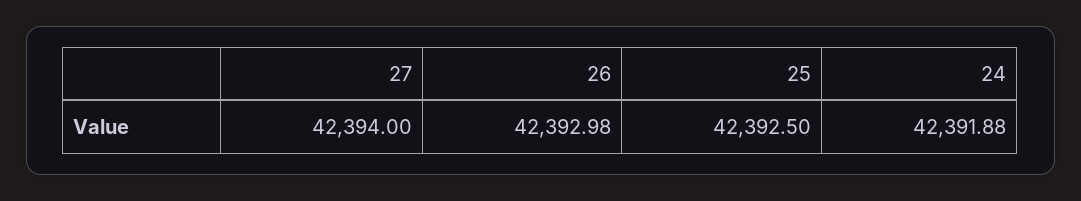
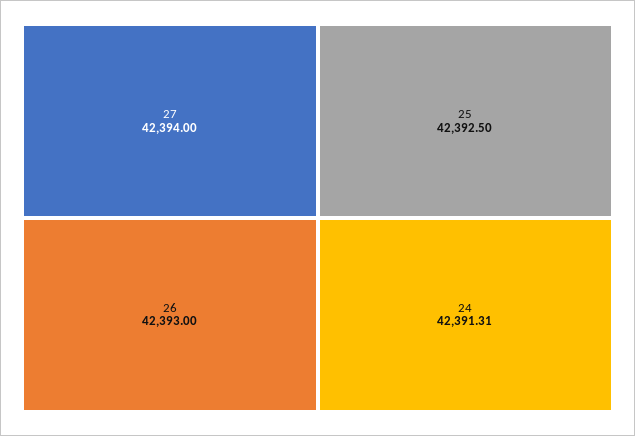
  {
    "27": 42394,
-   "26": 42392.98,
+   "26": 42393,
    "25": 42392.5,
-   "24": 42391.88
+   "24": 42391.31
  }

